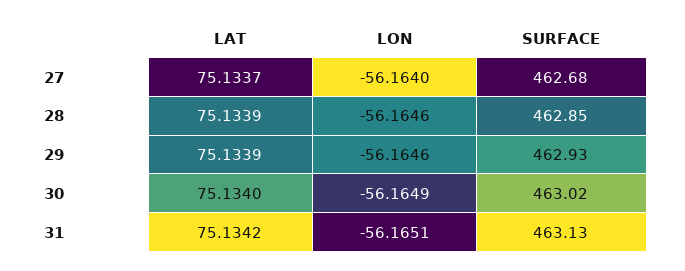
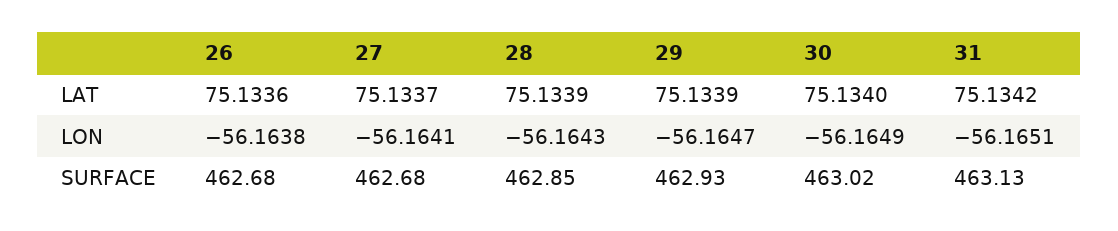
  {
    "LAT": {
      "27": 75.1337,
      "28": 75.1339,
      "29": 75.1339,
      "30": 75.134,
-     "31": 75.1342
+     "31": 75.1342,
+     "26": 75.1336
    },
    "LON": {
-     "27": -56.164,
+     "27": -56.1641,
-     "28": -56.1646,
+     "28": -56.1643,
-     "29": -56.1646,
+     "29": -56.1647,
      "30": -56.1649,
-     "31": -56.1651
+     "31": -56.1651,
+     "26": -56.1638
    },
    "SURFACE": {
      "27": 462.68,
      "28": 462.85,
      "29": 462.93,
      "30": 463.02,
-     "31": 463.13
+     "31": 463.13,
+     "26": 462.68
    }
  }

